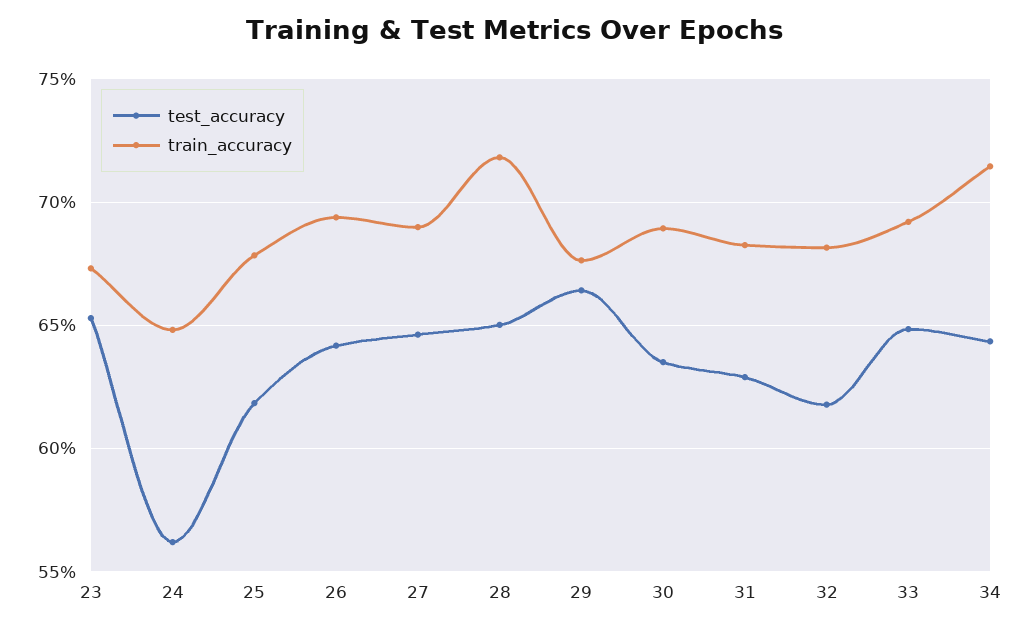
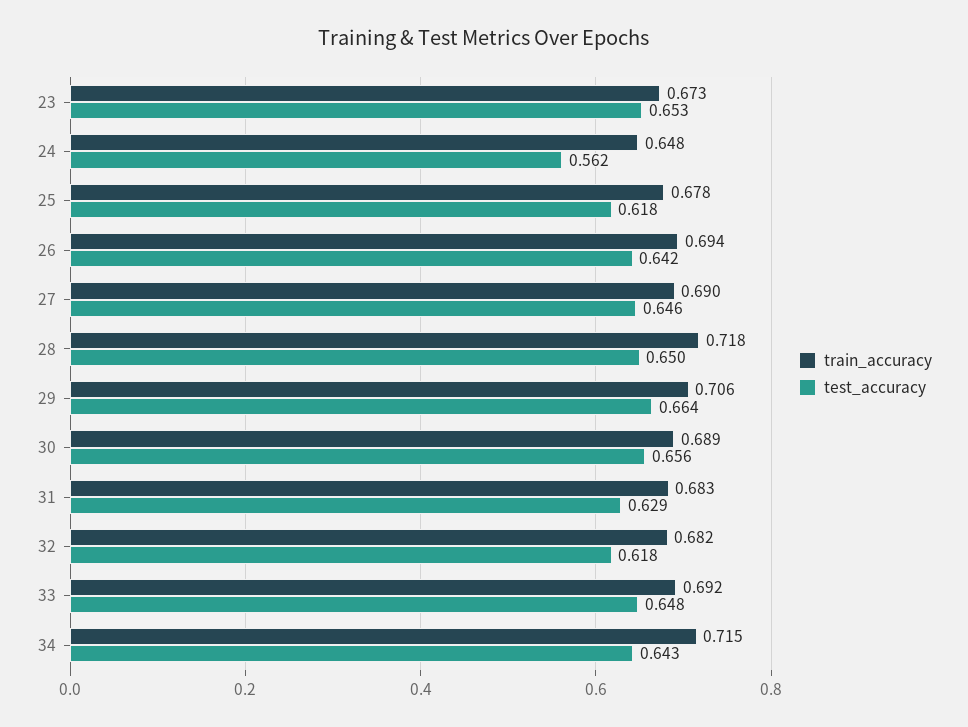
  {
    "test_accuracy": {
      "23": 0.653,
      "24": 0.562,
      "25": 0.618,
      "26": 0.642,
      "27": 0.646,
      "28": 0.65,
      "29": 0.664,
-     "30": 0.635,
+     "30": 0.656,
      "31": 0.629,
      "32": 0.618,
      "33": 0.648,
      "34": 0.643
    },
    "train_accuracy": {
      "23": 0.673,
      "24": 0.648,
      "25": 0.678,
      "26": 0.694,
      "27": 0.69,
      "28": 0.718,
-     "29": 0.675,
+     "29": 0.706,
      "30": 0.689,
      "31": 0.683,
      "32": 0.682,
      "33": 0.692,
      "34": 0.715
    }
  }

